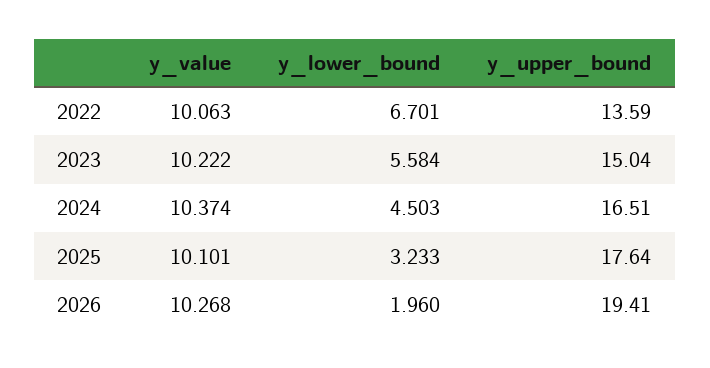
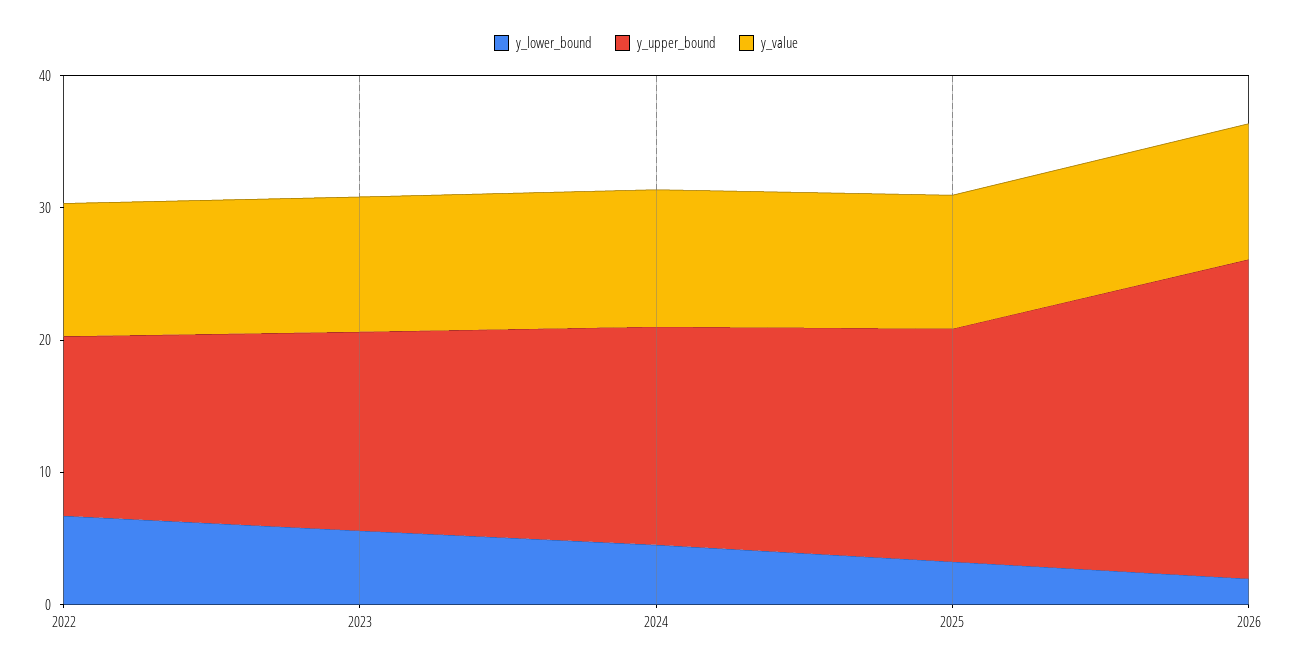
  {
    "y_value": {
      "2022": 10.063,
      "2023": 10.222,
      "2024": 10.374,
      "2025": 10.101,
      "2026": 10.268
    },
    "y_lower_bound": {
      "2022": 6.701,
      "2023": 5.584,
      "2024": 4.503,
      "2025": 3.233,
      "2026": 1.96
    },
    "y_upper_bound": {
      "2022": 13.59,
      "2023": 15.04,
      "2024": 16.51,
      "2025": 17.64,
-     "2026": 19.41
+     "2026": 24
    }
  }

